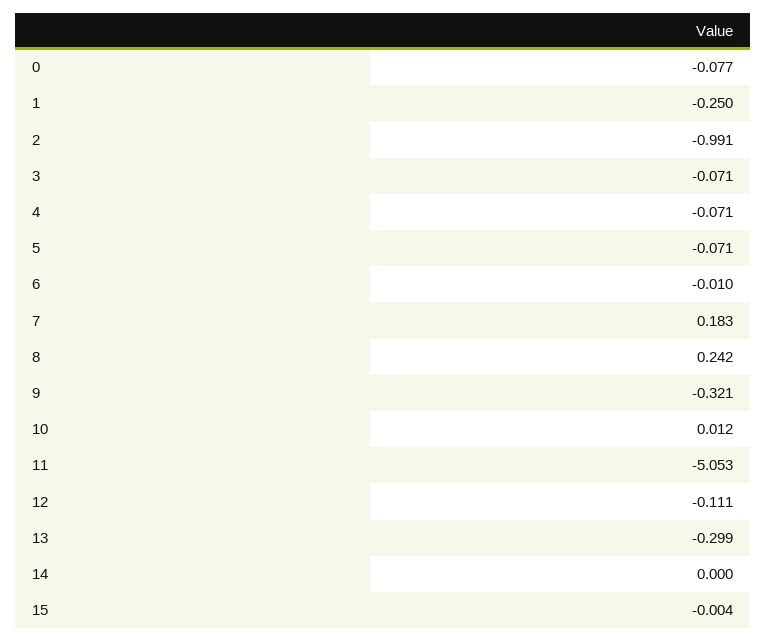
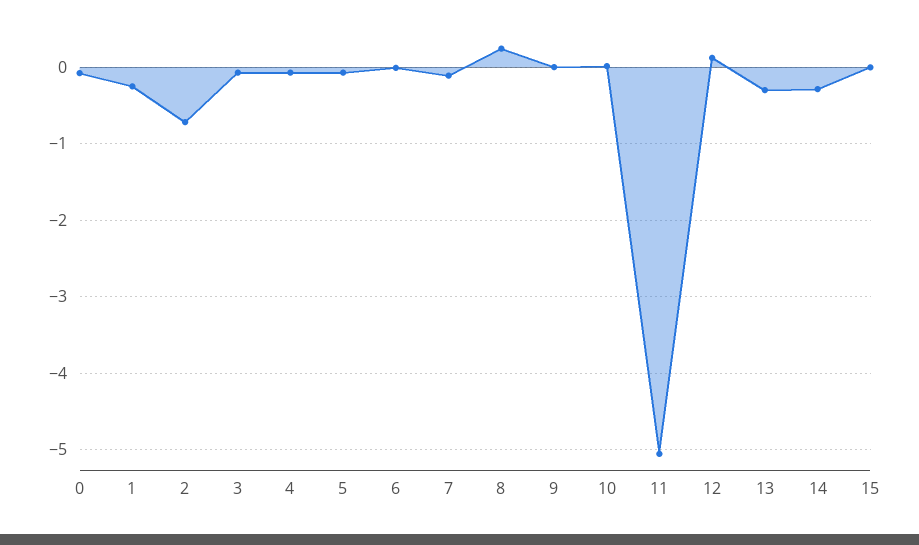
  {
    "0": -0.077,
    "1": -0.25,
-   "2": -0.991,
+   "2": -0.7,
    "3": -0.071,
    "4": -0.071,
    "5": -0.071,
    "6": -0.01,
-   "7": 0.183,
+   "7": -0.1,
    "8": 0.242,
-   "9": -0.321,
+   "9": 0,
    "10": 0.012,
    "11": -5.053,
-   "12": -0.111,
+   "12": 0.1,
    "13": -0.299,
-   "14": 0,
+   "14": -0.3,
    "15": -0.004
  }

